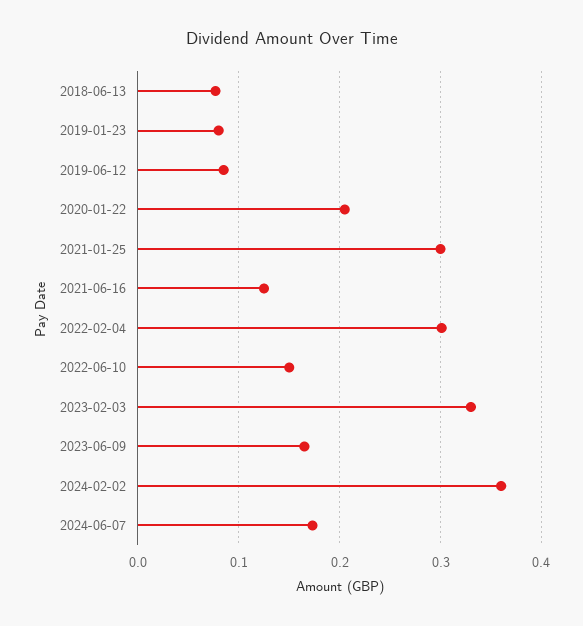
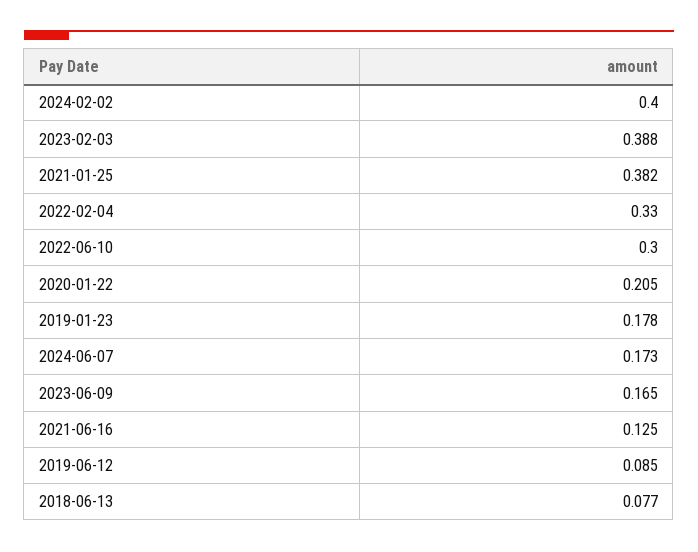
  {
    "2018-06-13": 0.077,
-   "2019-01-23": 0.08,
+   "2019-01-23": 0.178,
    "2019-06-12": 0.085,
    "2020-01-22": 0.205,
-   "2021-01-25": 0.3,
+   "2021-01-25": 0.382,
    "2021-06-16": 0.125,
-   "2022-02-04": 0.3,
+   "2022-02-04": 0.33,
-   "2022-06-10": 0.15,
+   "2022-06-10": 0.3,
-   "2023-02-03": 0.33,
+   "2023-02-03": 0.388,
    "2023-06-09": 0.165,
-   "2024-02-02": 0.36,
+   "2024-02-02": 0.4,
    "2024-06-07": 0.173
  }

